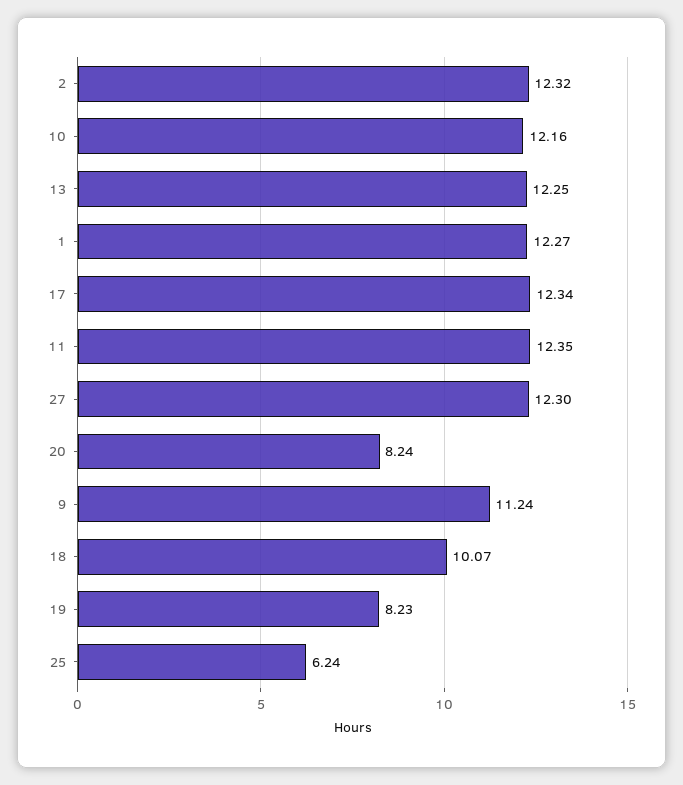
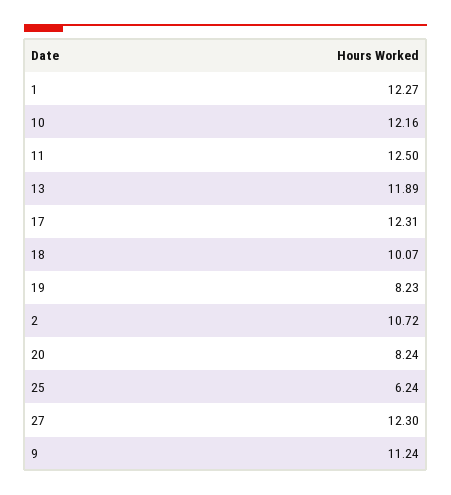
  {
-   "2": 12.32,
+   "2": 10.72,
    "10": 12.16,
-   "13": 12.25,
+   "13": 11.89,
    "1": 12.27,
-   "17": 12.34,
+   "17": 12.31,
-   "11": 12.35,
+   "11": 12.5,
    "27": 12.3,
    "20": 8.24,
    "9": 11.24,
    "18": 10.07,
    "19": 8.23,
    "25": 6.24
  }

